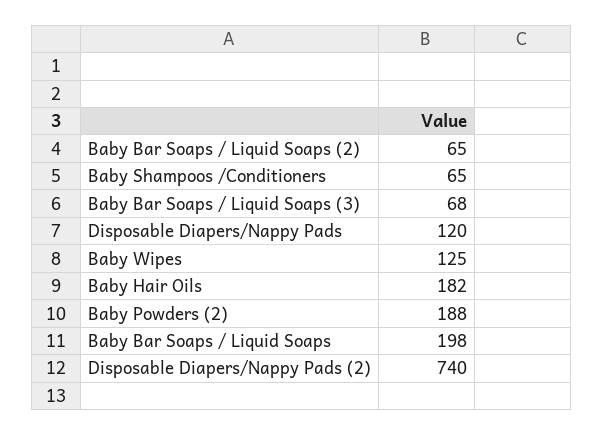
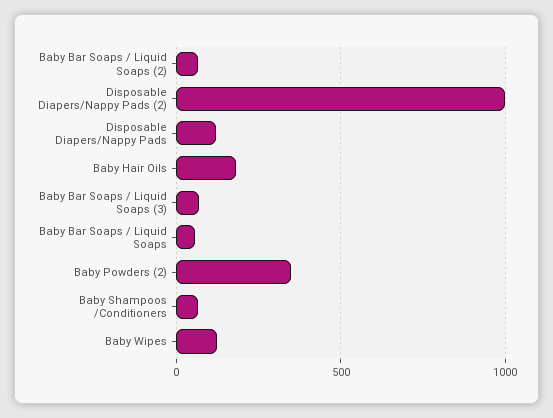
  {
    "Baby Bar Soaps / Liquid Soaps (2)": 65,
    "Baby Shampoos /Conditioners": 65,
    "Baby Bar Soaps / Liquid Soaps (3)": 68,
    "Disposable Diapers/Nappy Pads": 120,
    "Baby Wipes": 125,
    "Baby Hair Oils": 182,
-   "Baby Powders (2)": 188,
+   "Baby Powders (2)": 350,
-   "Baby Bar Soaps / Liquid Soaps": 198,
+   "Baby Bar Soaps / Liquid Soaps": 50,
-   "Disposable Diapers/Nappy Pads (2)": 740
+   "Disposable Diapers/Nappy Pads (2)": 1000
  }

